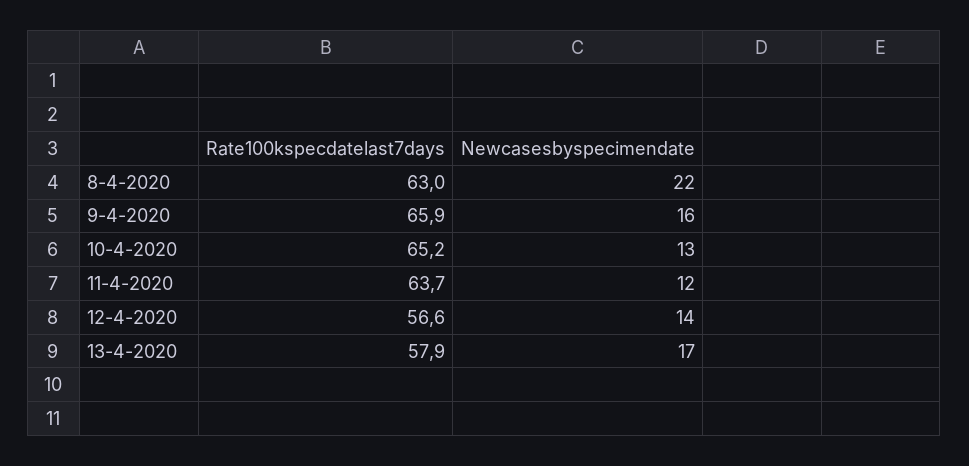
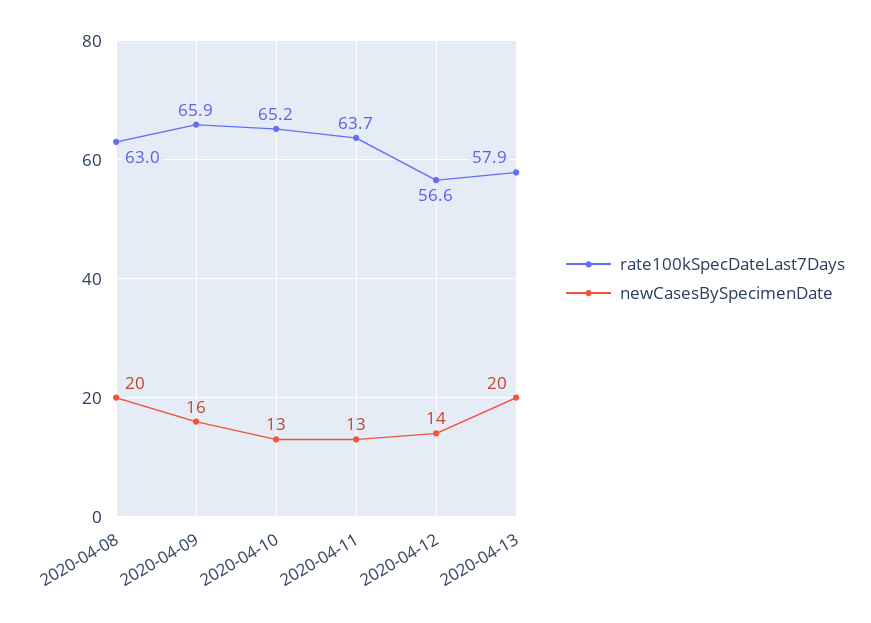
  {
    "Rate100kspecdatelast7days": {
      "8-4-2020": 63,
      "9-4-2020": 65.9,
      "10-4-2020": 65.2,
      "11-4-2020": 63.7,
      "12-4-2020": 56.6,
      "13-4-2020": 57.9
    },
    "Newcasesbyspecimendate": {
-     "8-4-2020": 22,
+     "8-4-2020": 20,
      "9-4-2020": 16,
      "10-4-2020": 13,
-     "11-4-2020": 12,
+     "11-4-2020": 13,
      "12-4-2020": 14,
-     "13-4-2020": 17
+     "13-4-2020": 20
    }
  }

